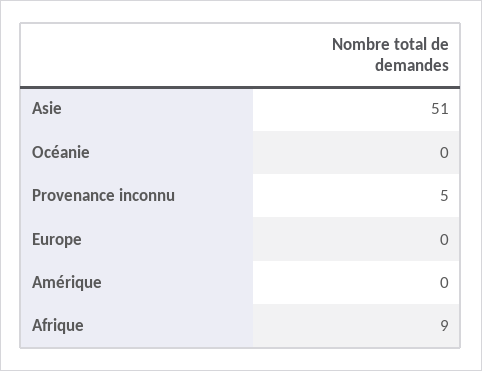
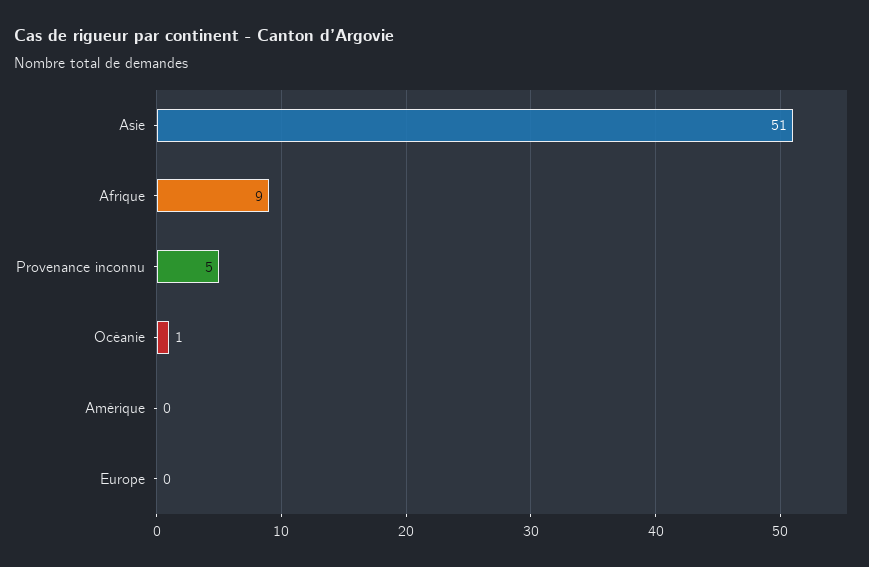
  {
    "Asie": 51,
-   "Océanie": 0,
+   "Océanie": 1,
    "Provenance inconnu": 5,
    "Europe": 0,
    "Amérique": 0,
    "Afrique": 9
  }

